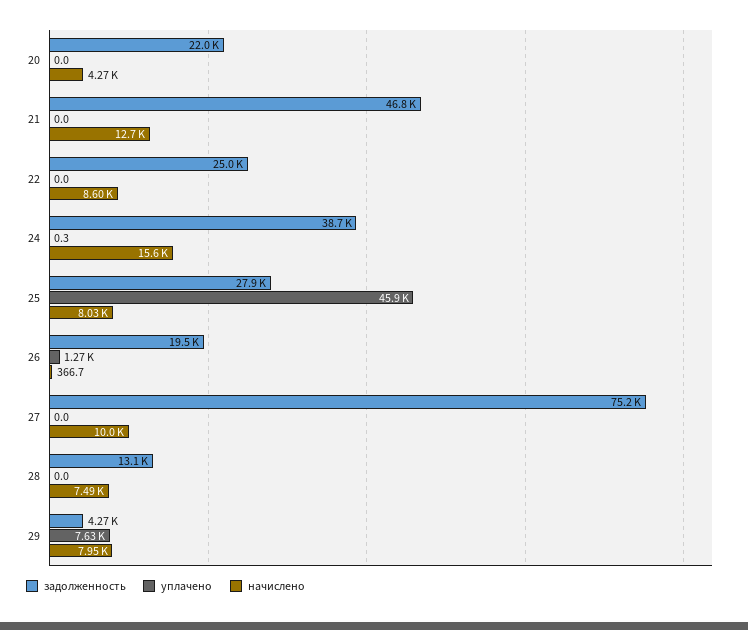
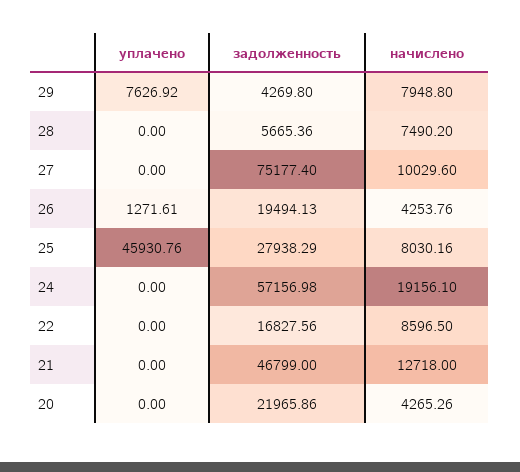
  {
    "задолженность": {
      "20": 21965.86,
      "21": 46799,
-     "22": 25000,
+     "22": 16827.56,
-     "24": 38700,
+     "24": 57156.98,
      "25": 27938.29,
      "26": 19494.13,
      "27": 75177.4,
-     "28": 13100,
+     "28": 5665.36,
      "29": 4269.8
    },
    "уплачено": {
      "20": 0,
      "21": 0,
      "22": 0,
-     "24": 0.3,
+     "24": 0,
      "25": 45930.76,
      "26": 1271.61,
      "27": 0,
      "28": 0,
      "29": 7626.92
    },
    "начислено": {
      "20": 4265.26,
      "21": 12718,
      "22": 8596.5,
-     "24": 15600,
+     "24": 19156.1,
      "25": 8030.16,
-     "26": 366.7,
+     "26": 4253.76,
      "27": 10029.6,
      "28": 7490.2,
      "29": 7948.8
    }
  }

